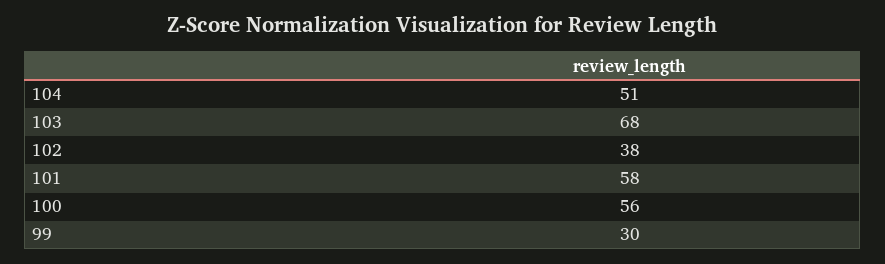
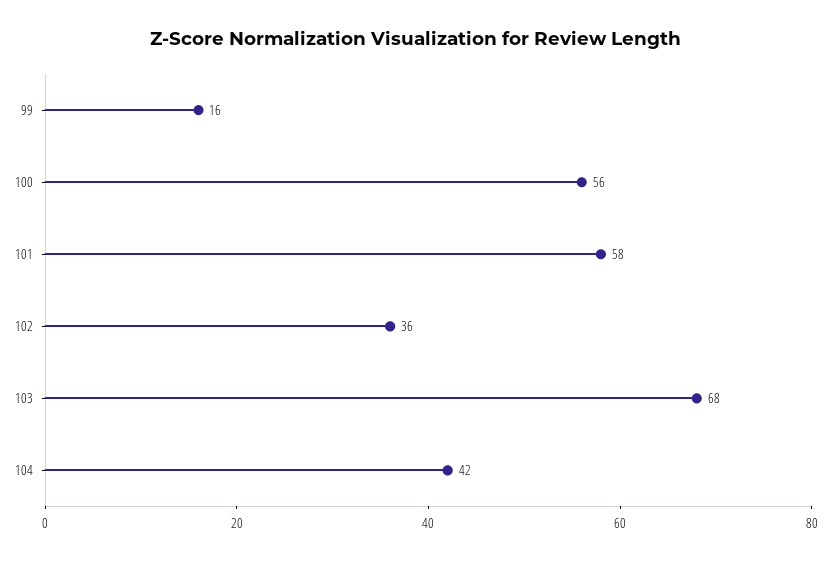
  {
-   "104": 51,
+   "104": 42,
    "103": 68,
-   "102": 38,
+   "102": 36,
    "101": 58,
    "100": 56,
-   "99": 30
+   "99": 16
  }

